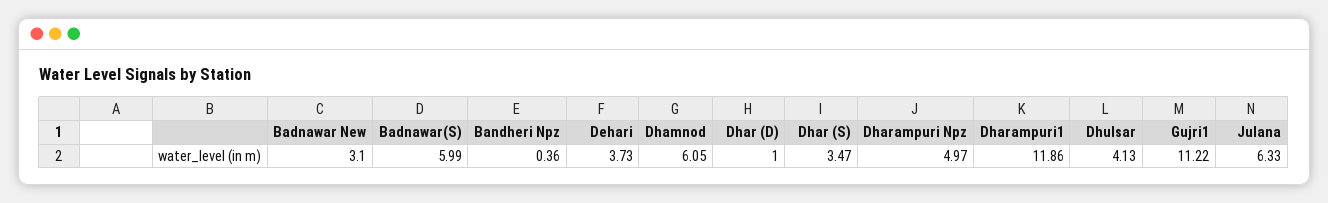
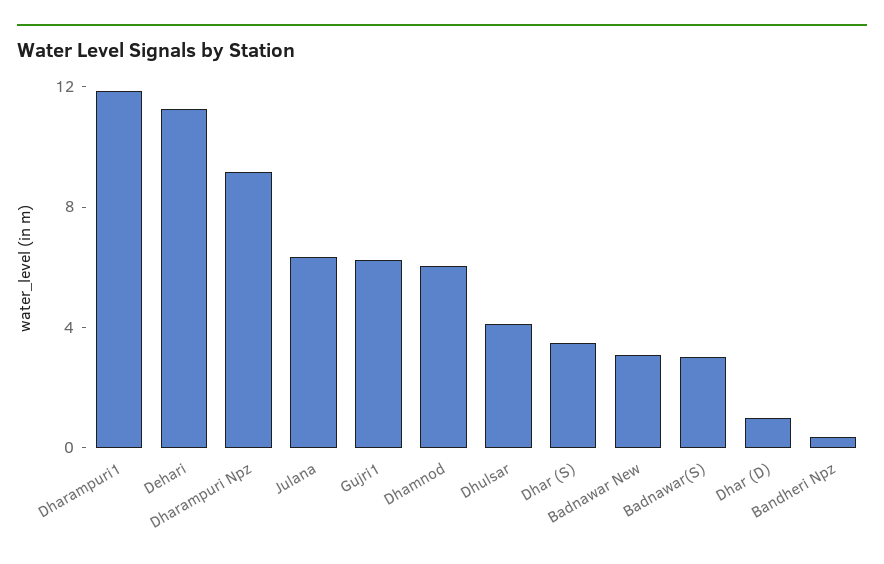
  {
    "Badnawar New": 3.1,
-   "Badnawar(S)": 5.99,
+   "Badnawar(S)": 3,
    "Bandheri Npz": 0.36,
-   "Dehari": 3.73,
+   "Dehari": 11,
    "Dhamnod": 6.05,
    "Dhar (D)": 1,
    "Dhar (S)": 3.47,
-   "Dharampuri Npz": 4.97,
+   "Dharampuri Npz": 9,
    "Dharampuri1": 11.86,
    "Dhulsar": 4.13,
-   "Gujri1": 11.22,
+   "Gujri1": 6,
    "Julana": 6.33
  }

